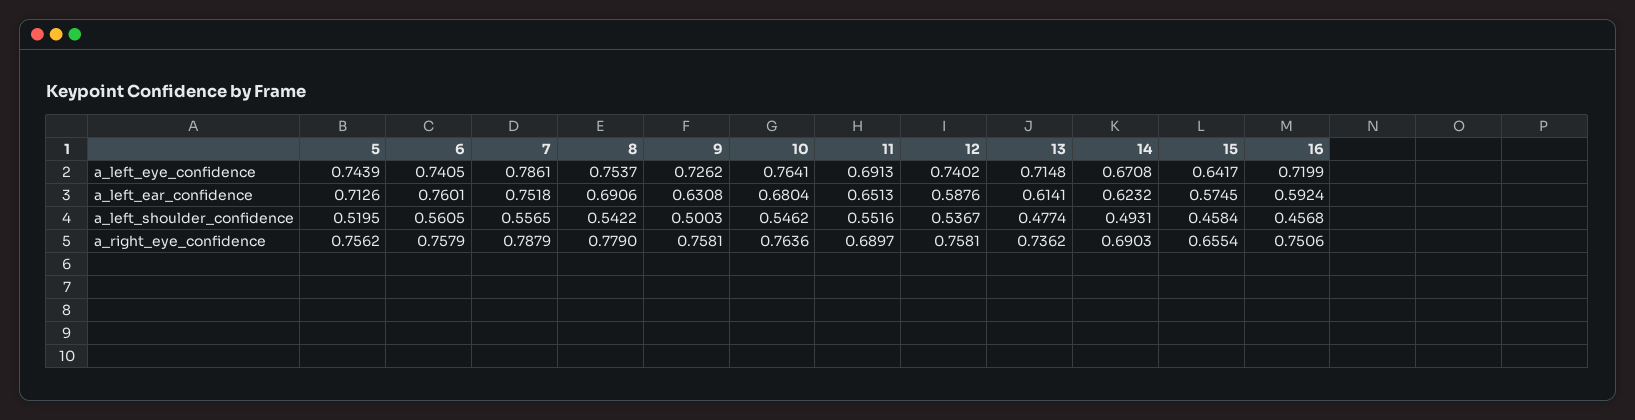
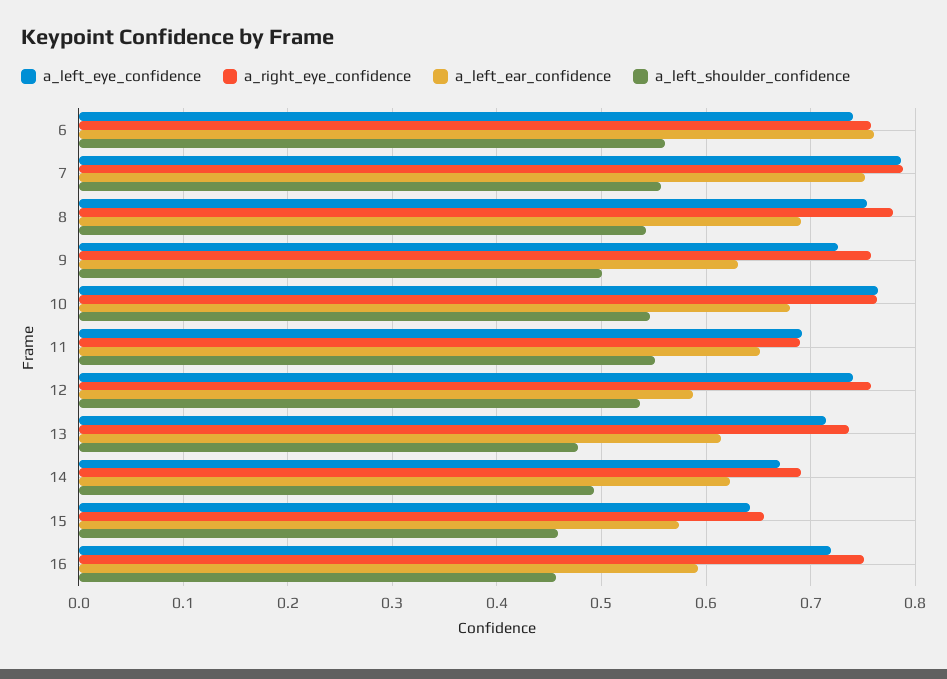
  {
    "a_left_eye_confidence": {
-     "5": 0.7439,
      "6": 0.7405,
      "7": 0.7861,
      "8": 0.7537,
      "9": 0.7262,
      "10": 0.7641,
      "11": 0.6913,
      "12": 0.7402,
      "13": 0.7148,
      "14": 0.6708,
      "15": 0.6417,
      "16": 0.7199
    },
    "a_left_ear_confidence": {
-     "5": 0.7126,
      "6": 0.7601,
      "7": 0.7518,
      "8": 0.6906,
      "9": 0.6308,
      "10": 0.6804,
      "11": 0.6513,
      "12": 0.5876,
      "13": 0.6141,
      "14": 0.6232,
      "15": 0.5745,
      "16": 0.5924
    },
    "a_left_shoulder_confidence": {
-     "5": 0.5195,
      "6": 0.5605,
      "7": 0.5565,
      "8": 0.5422,
      "9": 0.5003,
      "10": 0.5462,
      "11": 0.5516,
      "12": 0.5367,
      "13": 0.4774,
      "14": 0.4931,
      "15": 0.4584,
      "16": 0.4568
    },
    "a_right_eye_confidence": {
-     "5": 0.7562,
      "6": 0.7579,
      "7": 0.7879,
      "8": 0.779,
      "9": 0.7581,
      "10": 0.7636,
      "11": 0.6897,
      "12": 0.7581,
      "13": 0.7362,
      "14": 0.6903,
      "15": 0.6554,
      "16": 0.7506
    }
  }

